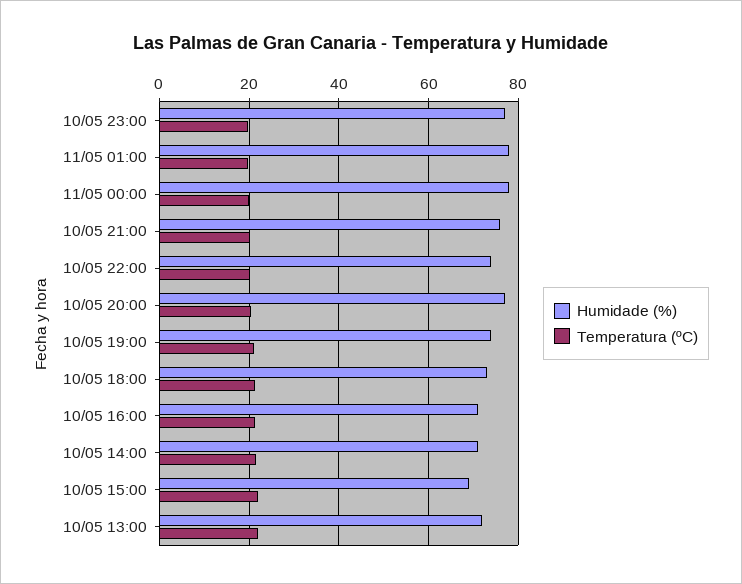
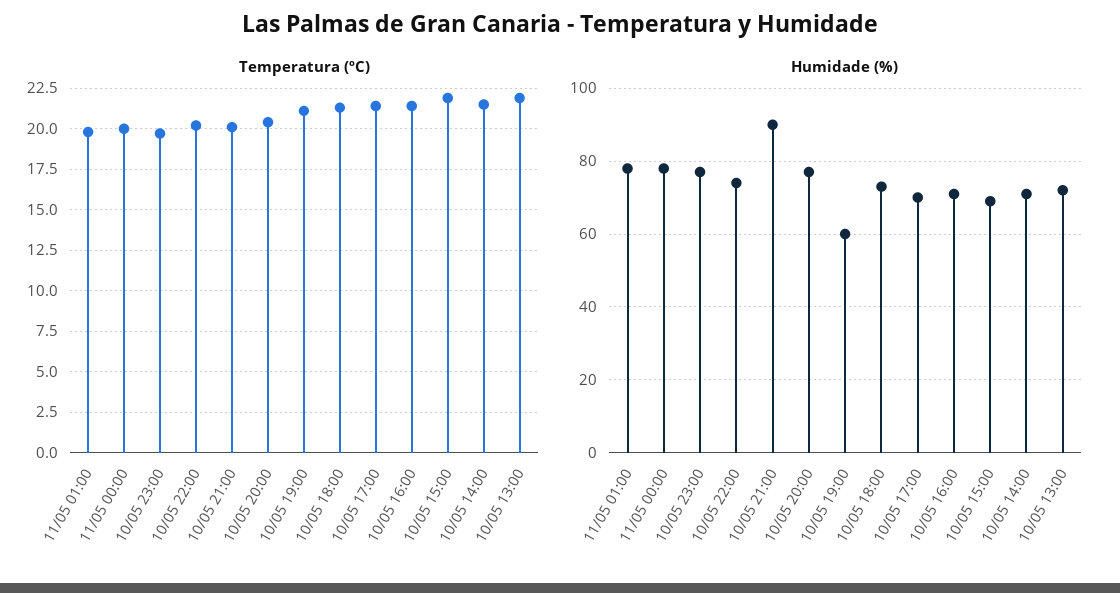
  {
    "Humidade (%)": {
      "10/05 23:00": 78,
      "11/05 01:00": 78,
      "11/05 00:00": 78,
-     "10/05 21:00": 76,
+     "10/05 21:00": 90,
      "10/05 22:00": 74,
      "10/05 20:00": 78,
-     "10/05 19:00": 74,
+     "10/05 19:00": 60,
      "10/05 18:00": 74,
      "10/05 16:00": 72,
      "10/05 14:00": 72,
      "10/05 15:00": 70,
-     "10/05 13:00": 72
+     "10/05 13:00": 72,
+     "10/05 17:00": 70
    },
    "Temperatura (ºC)": {
      "10/05 23:00": 19.5,
      "11/05 01:00": 20,
      "11/05 00:00": 20,
      "10/05 21:00": 20,
      "10/05 22:00": 20,
      "10/05 20:00": 20.5,
      "10/05 19:00": 21,
      "10/05 18:00": 21.5,
      "10/05 16:00": 21.5,
      "10/05 14:00": 21.5,
      "10/05 15:00": 22,
-     "10/05 13:00": 22
+     "10/05 13:00": 22,
+     "10/05 17:00": 21.5
    }
  }

